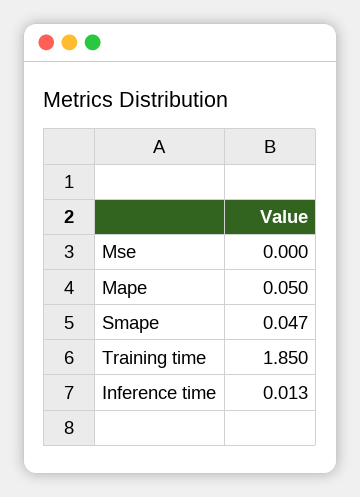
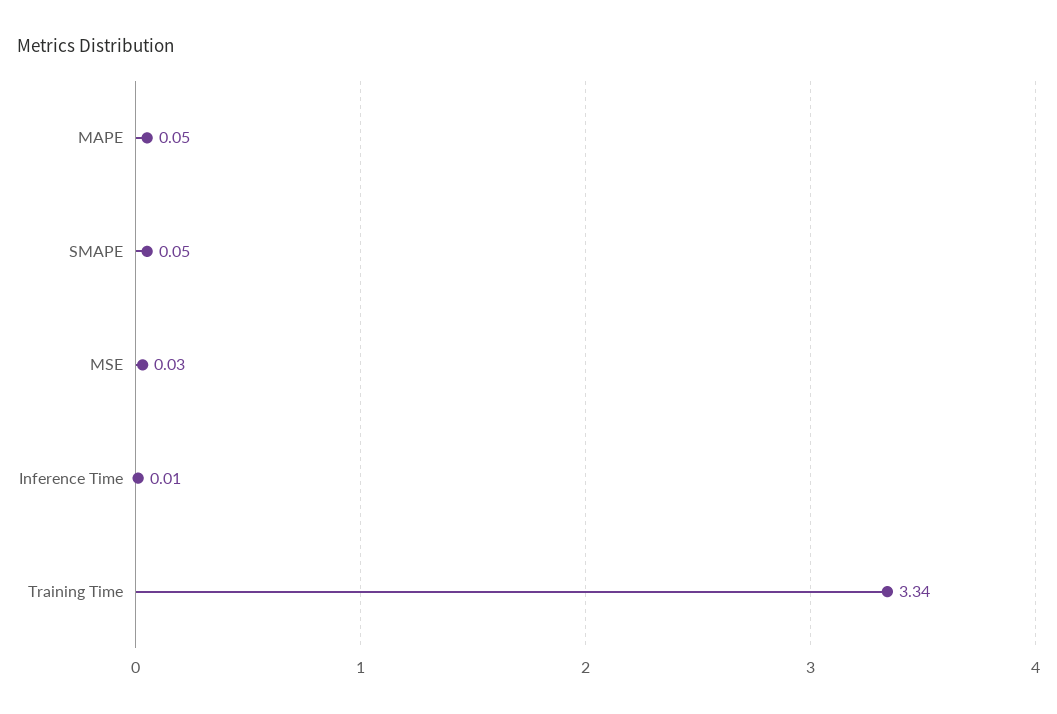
  {
-   "Mse": 0,
+   "Mse": 0.03,
    "Mape": 0.05,
    "Smape": 0.047,
-   "Training time": 1.85,
+   "Training time": 3.34,
    "Inference time": 0.013
  }

